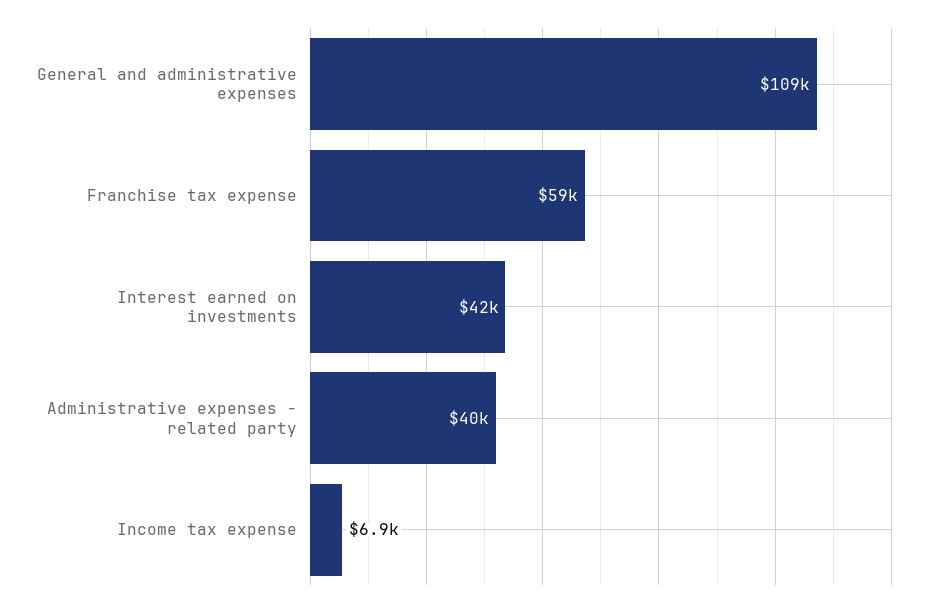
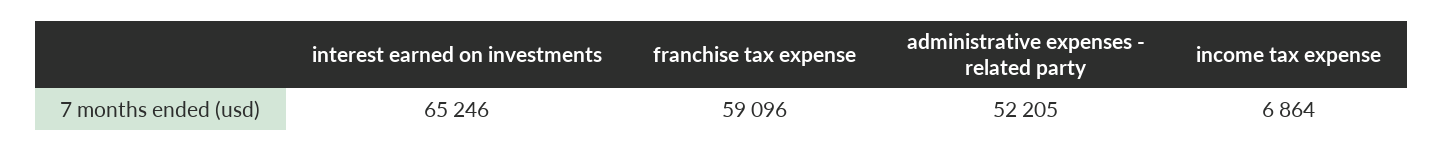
  {
-   "General and administrative expenses": 109000,
    "Franchise tax expense": 59096,
-   "Interest earned on investments": 42000,
+   "Interest earned on investments": 65246,
-   "Administrative expenses - related party": 40000,
+   "Administrative expenses - related party": 52205,
    "Income tax expense": 6864
  }

